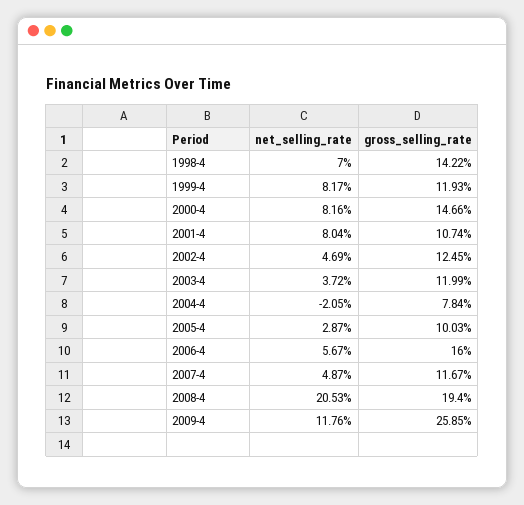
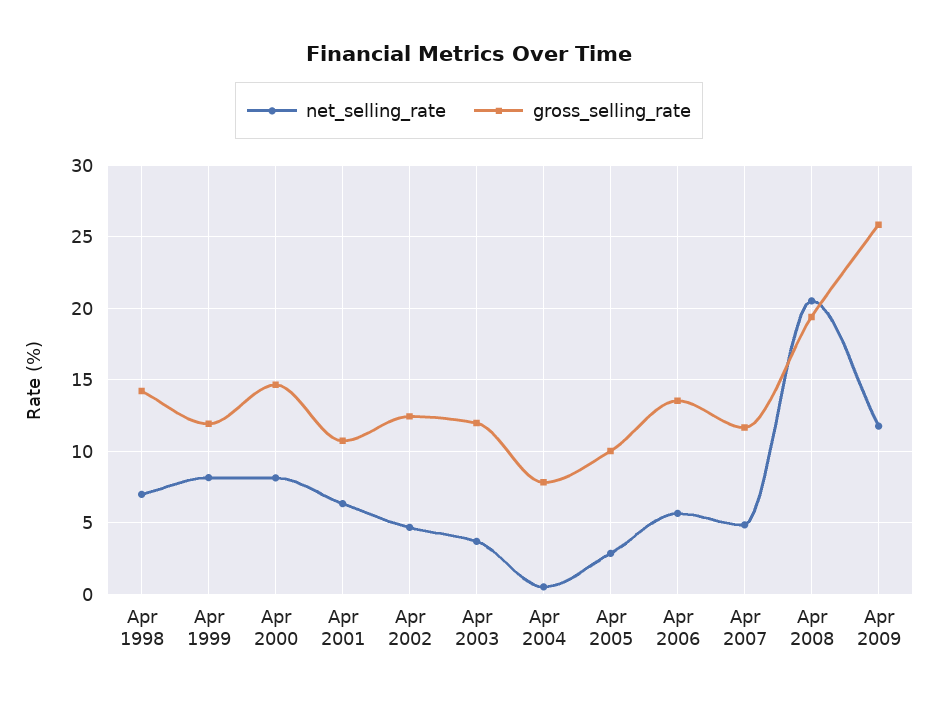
  {
    "net_selling_rate": {
      "1998-4": 7,
      "1999-4": 8.17,
      "2000-4": 8.16,
-     "2001-4": 8.04,
+     "2001-4": 6.5,
      "2002-4": 4.69,
      "2003-4": 3.72,
-     "2004-4": -2.05,
+     "2004-4": 0.5,
      "2005-4": 2.87,
      "2006-4": 5.67,
      "2007-4": 4.87,
      "2008-4": 20.53,
      "2009-4": 11.76
    },
    "gross_selling_rate": {
      "1998-4": 14.22,
      "1999-4": 11.93,
      "2000-4": 14.66,
      "2001-4": 10.74,
      "2002-4": 12.45,
      "2003-4": 11.99,
      "2004-4": 7.84,
      "2005-4": 10.03,
-     "2006-4": 16,
+     "2006-4": 13.5,
      "2007-4": 11.67,
      "2008-4": 19.4,
      "2009-4": 25.85
    }
  }

